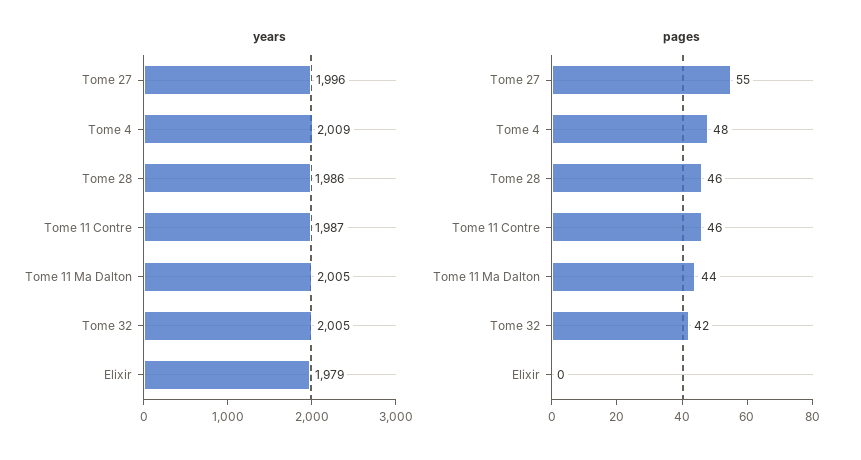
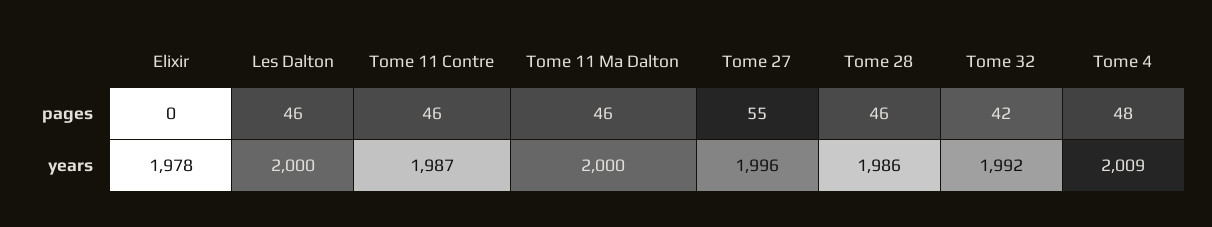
  {
    "years": {
      "Tome 27": 1996,
      "Tome 4": 2009,
      "Tome 28": 1986,
      "Tome 11 Contre": 1987,
-     "Tome 11 Ma Dalton": 2005,
+     "Tome 11 Ma Dalton": 2000,
-     "Tome 32": 2005,
+     "Tome 32": 1992,
-     "Elixir": 1979
+     "Elixir": 1978,
+     "Les Dalton": 2000
    },
    "pages": {
      "Tome 27": 55,
      "Tome 4": 48,
      "Tome 28": 46,
      "Tome 11 Contre": 46,
-     "Tome 11 Ma Dalton": 44,
+     "Tome 11 Ma Dalton": 46,
      "Tome 32": 42,
-     "Elixir": 0
+     "Elixir": 0,
+     "Les Dalton": 46
    }
  }

